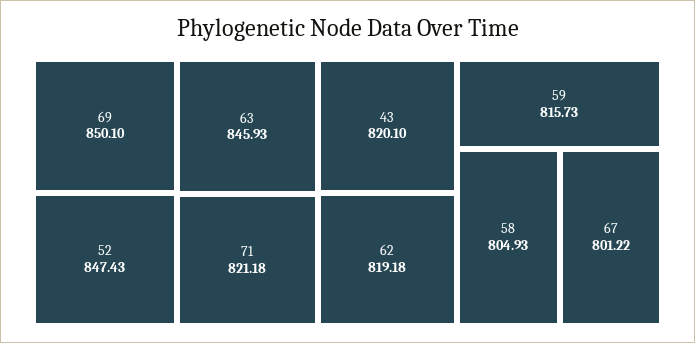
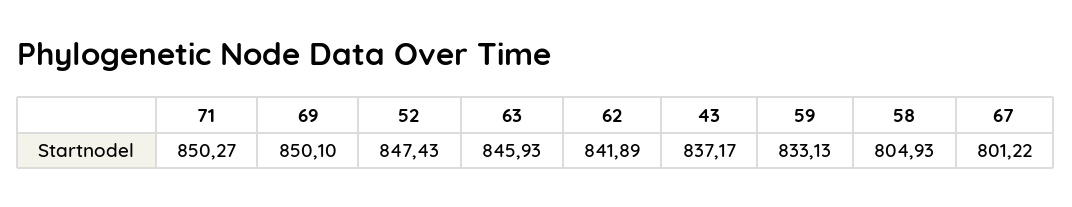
  {
    "69": 850.1,
    "52": 847.43,
    "63": 845.93,
-   "71": 821.18,
+   "71": 850.27,
-   "43": 820.1,
+   "43": 837.17,
-   "62": 819.18,
+   "62": 841.89,
-   "59": 815.73,
+   "59": 833.13,
    "58": 804.93,
    "67": 801.22
  }

